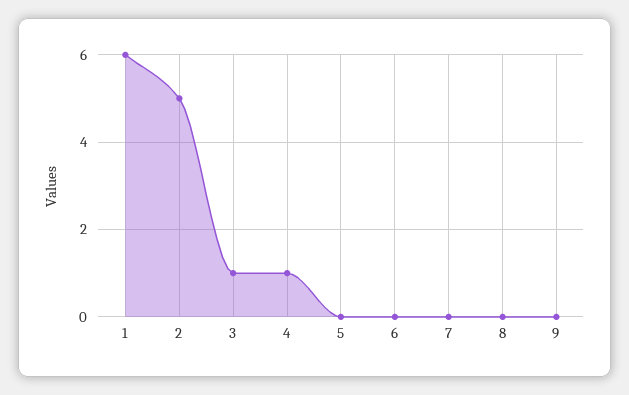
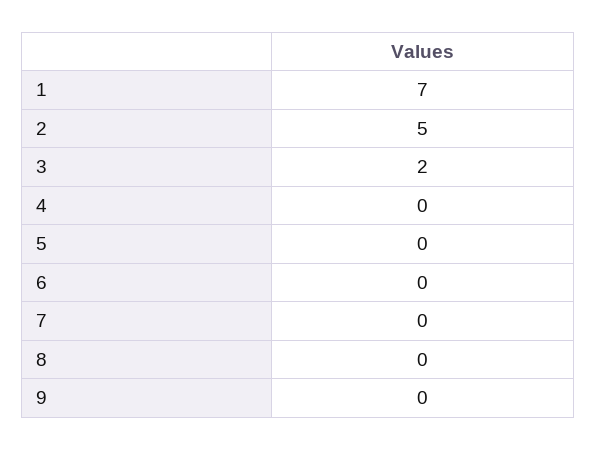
  {
-   "1": 6,
+   "1": 7,
    "2": 5,
-   "3": 1,
+   "3": 2,
-   "4": 1,
+   "4": 0,
    "5": 0,
    "6": 0,
    "7": 0,
    "8": 0,
    "9": 0
  }

